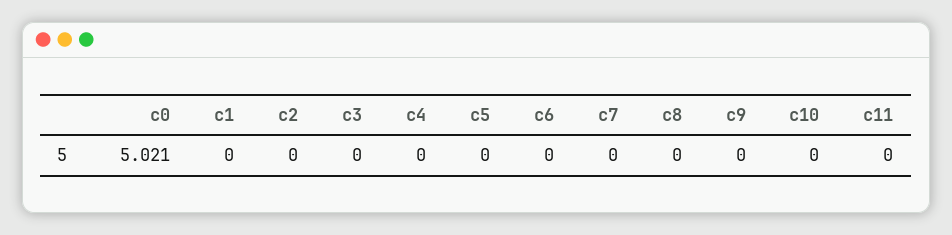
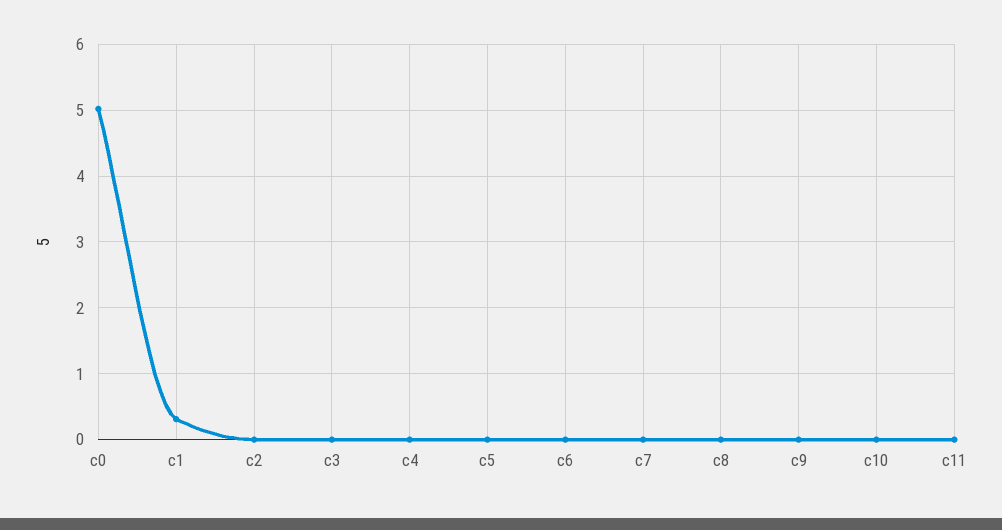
  {
    "c0": 5.021,
-   "c1": 0,
+   "c1": 0.3,
    "c2": 0,
    "c3": 0,
    "c4": 0,
    "c5": 0,
    "c6": 0,
    "c7": 0,
    "c8": 0,
    "c9": 0,
    "c10": 0,
    "c11": 0
  }

